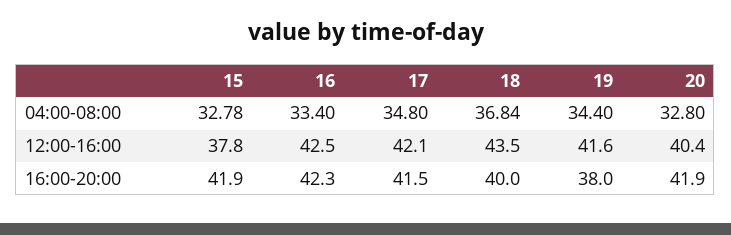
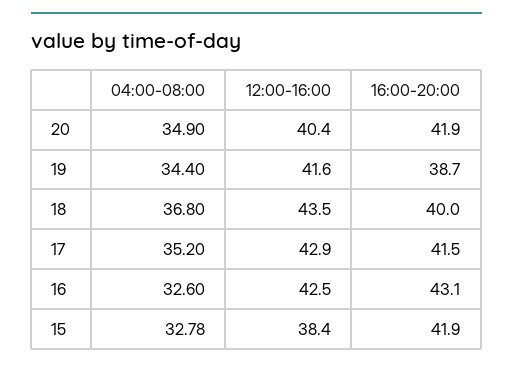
  {
    "15": {
      "04:00-08:00": 32.78,
-     "12:00-16:00": 37.8,
+     "12:00-16:00": 38.4,
      "16:00-20:00": 41.9
    },
    "16": {
-     "04:00-08:00": 33.4,
+     "04:00-08:00": 32.6,
      "12:00-16:00": 42.5,
-     "16:00-20:00": 42.3
+     "16:00-20:00": 43.1
    },
    "17": {
-     "04:00-08:00": 34.8,
+     "04:00-08:00": 35.2,
-     "12:00-16:00": 42.1,
+     "12:00-16:00": 42.9,
      "16:00-20:00": 41.5
    },
    "18": {
-     "04:00-08:00": 36.84,
+     "04:00-08:00": 36.8,
      "12:00-16:00": 43.5,
      "16:00-20:00": 40
    },
    "19": {
      "04:00-08:00": 34.4,
      "12:00-16:00": 41.6,
-     "16:00-20:00": 38
+     "16:00-20:00": 38.7
    },
    "20": {
-     "04:00-08:00": 32.8,
+     "04:00-08:00": 34.9,
      "12:00-16:00": 40.4,
      "16:00-20:00": 41.9
    }
  }

